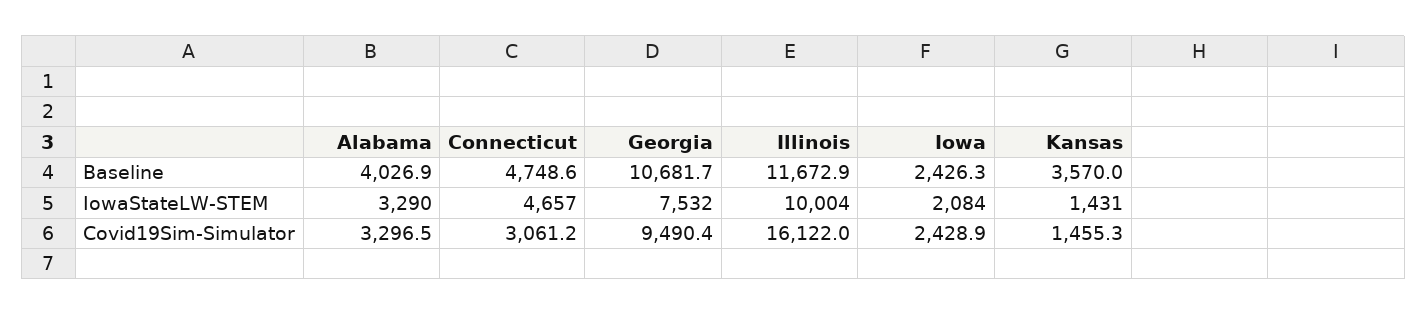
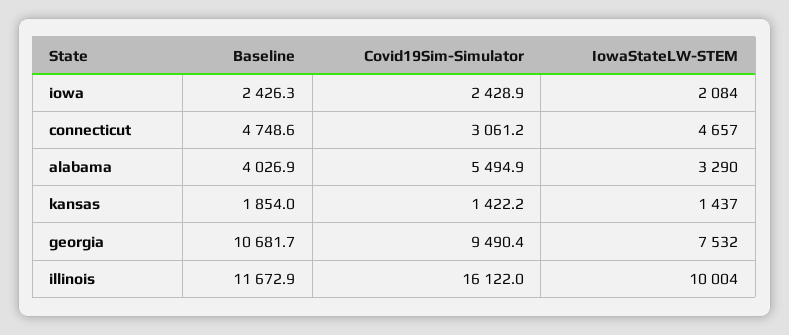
  {
    "Alabama": {
      "Baseline": 4026.9,
      "IowaStateLW-STEM": 3290,
-     "Covid19Sim-Simulator": 3296.5
+     "Covid19Sim-Simulator": 5494.9
    },
    "Connecticut": {
      "Baseline": 4748.6,
      "IowaStateLW-STEM": 4657,
      "Covid19Sim-Simulator": 3061.2
    },
    "Georgia": {
      "Baseline": 10681.7,
      "IowaStateLW-STEM": 7532,
      "Covid19Sim-Simulator": 9490.4
    },
    "Illinois": {
      "Baseline": 11672.9,
      "IowaStateLW-STEM": 10004,
      "Covid19Sim-Simulator": 16122
    },
    "Iowa": {
      "Baseline": 2426.3,
      "IowaStateLW-STEM": 2084,
      "Covid19Sim-Simulator": 2428.9
    },
    "Kansas": {
-     "Baseline": 3570,
+     "Baseline": 1854,
-     "IowaStateLW-STEM": 1431,
+     "IowaStateLW-STEM": 1437,
-     "Covid19Sim-Simulator": 1455.3
+     "Covid19Sim-Simulator": 1422.2
    }
  }

